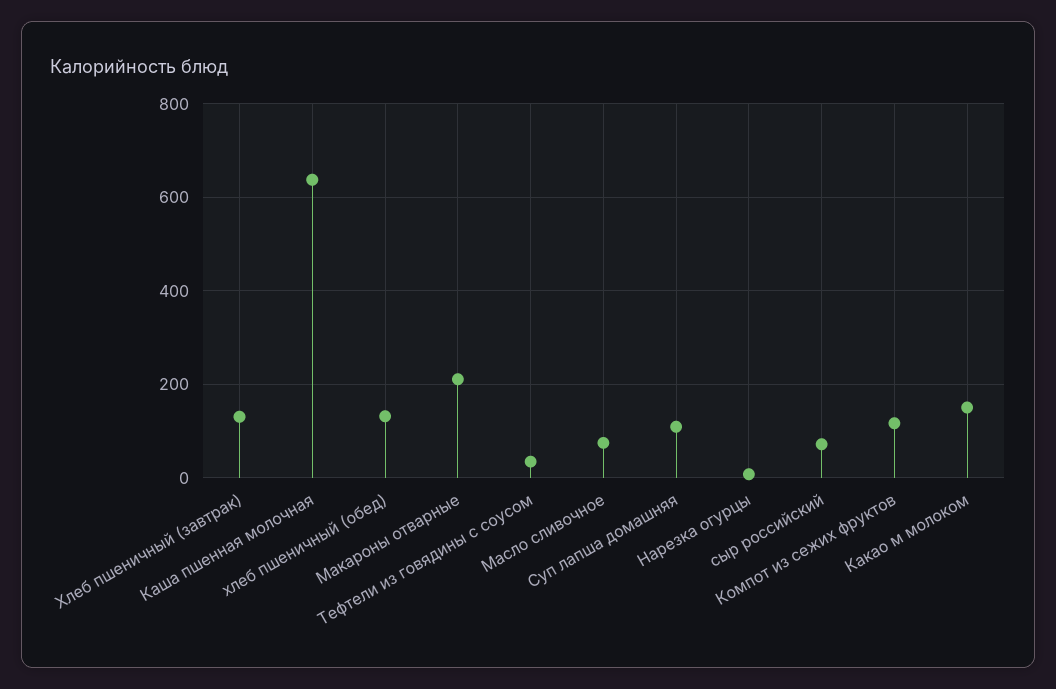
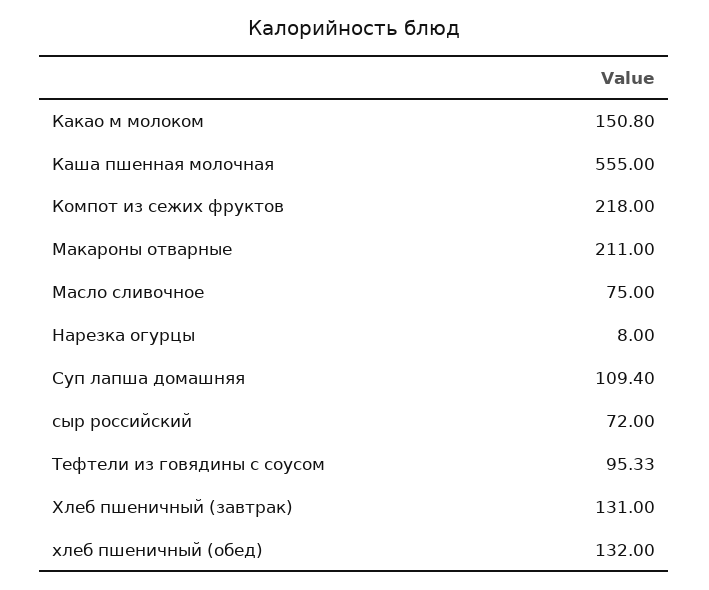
  {
    "Хлеб пшеничный (завтрак)": 131,
-   "Каша пшенная молочная": 640,
+   "Каша пшенная молочная": 555,
    "хлеб пшеничный (обед)": 132,
    "Макароны отварные": 211,
-   "Тефтели из говядины с соусом": 40,
+   "Тефтели из говядины с соусом": 95.33,
    "Масло сливочное": 75,
    "Суп лапша домашняя": 109.4,
    "Нарезка огурцы": 8,
    "сыр российский": 72,
-   "Компот из сежих фруктов": 120,
+   "Компот из сежих фруктов": 218,
    "Какао м молоком": 150.8
  }

